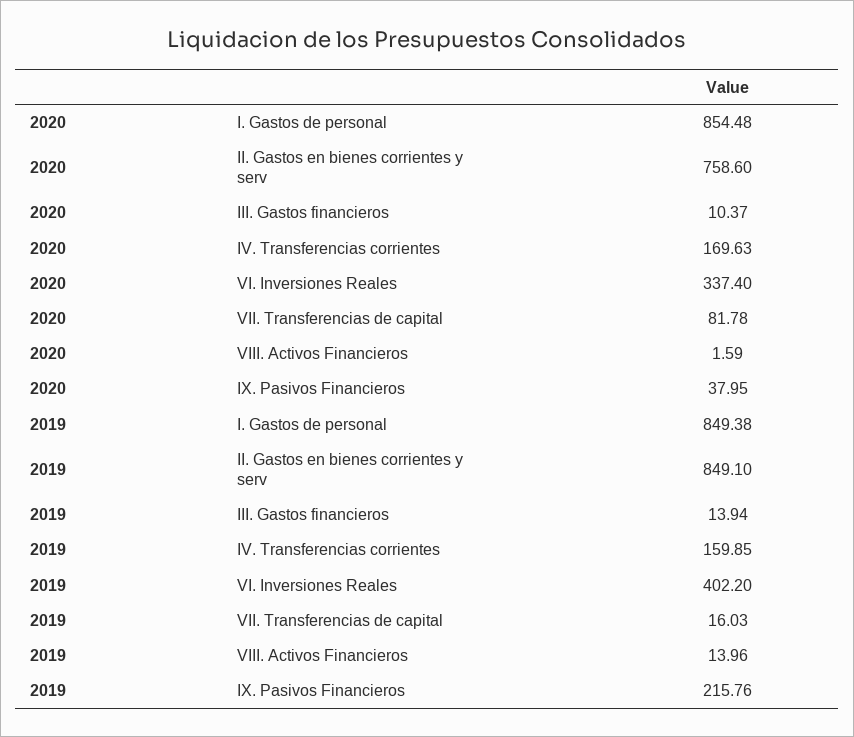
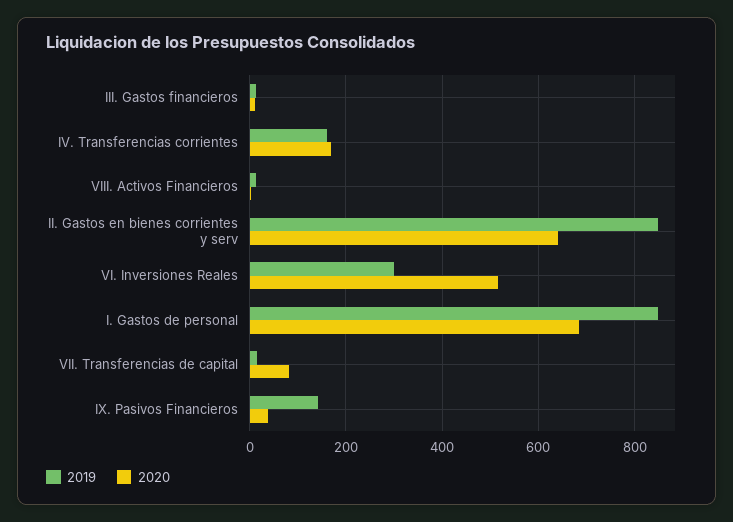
  {
    "2020": {
-     "I. Gastos de personal": 854.48,
+     "I. Gastos de personal": 680,
-     "II. Gastos en bienes corrientes y serv": 758.6,
+     "II. Gastos en bienes corrientes y serv": 640,
      "III. Gastos financieros": 10.37,
      "IV. Transferencias corrientes": 169.63,
-     "VI. Inversiones Reales": 337.4,
+     "VI. Inversiones Reales": 520,
      "VII. Transferencias de capital": 81.78,
      "VIII. Activos Financieros": 1.59,
      "IX. Pasivos Financieros": 37.95
    },
    "2019": {
      "I. Gastos de personal": 849.38,
      "II. Gastos en bienes corrientes y serv": 849.1,
      "III. Gastos financieros": 13.94,
      "IV. Transferencias corrientes": 159.85,
-     "VI. Inversiones Reales": 402.2,
+     "VI. Inversiones Reales": 300,
      "VII. Transferencias de capital": 16.03,
      "VIII. Activos Financieros": 13.96,
-     "IX. Pasivos Financieros": 215.76
+     "IX. Pasivos Financieros": 140
    }
  }

